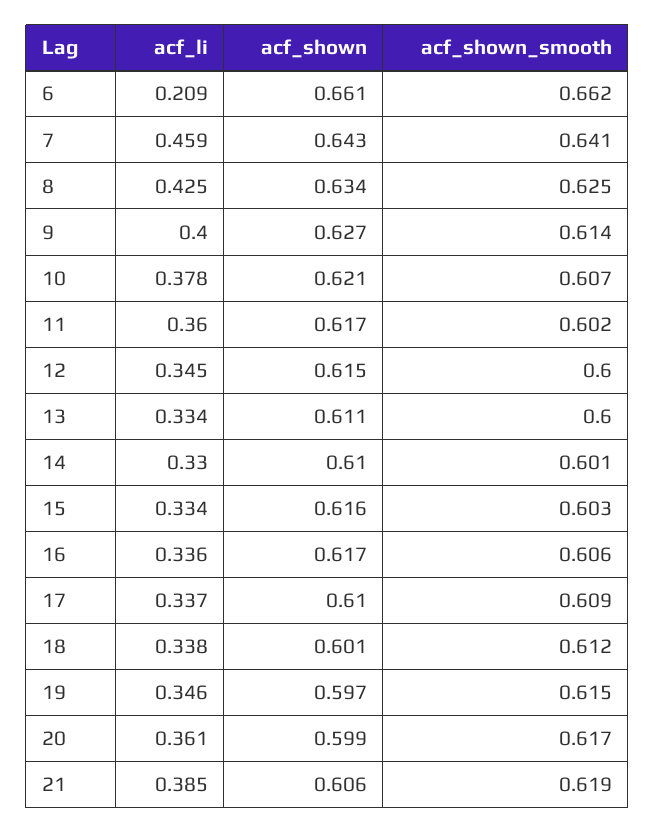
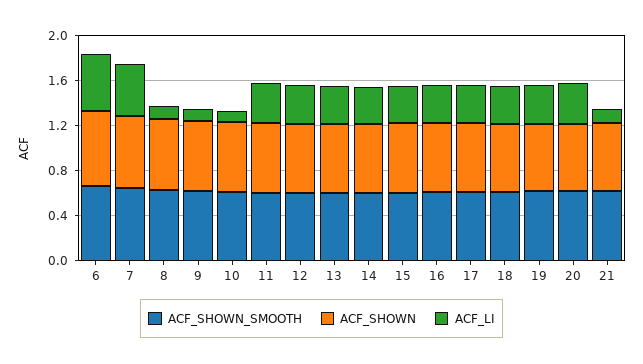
  {
    "acf_li": {
-     "6": 0.209,
+     "6": 0.5,
      "7": 0.459,
-     "8": 0.425,
+     "8": 0.1,
-     "9": 0.4,
+     "9": 0.1,
-     "10": 0.378,
+     "10": 0.1,
      "11": 0.36,
      "12": 0.345,
      "13": 0.334,
      "14": 0.33,
      "15": 0.334,
      "16": 0.336,
      "17": 0.337,
      "18": 0.338,
      "19": 0.346,
      "20": 0.361,
-     "21": 0.385
+     "21": 0.1
    },
    "acf_shown": {
      "6": 0.661,
      "7": 0.643,
      "8": 0.634,
      "9": 0.627,
      "10": 0.621,
      "11": 0.617,
      "12": 0.615,
      "13": 0.611,
      "14": 0.61,
      "15": 0.616,
      "16": 0.617,
      "17": 0.61,
      "18": 0.601,
      "19": 0.597,
      "20": 0.599,
      "21": 0.606
    },
    "acf_shown_smooth": {
      "6": 0.662,
      "7": 0.641,
      "8": 0.625,
      "9": 0.614,
      "10": 0.607,
      "11": 0.602,
      "12": 0.6,
      "13": 0.6,
      "14": 0.601,
      "15": 0.603,
      "16": 0.606,
      "17": 0.609,
      "18": 0.612,
      "19": 0.615,
      "20": 0.617,
      "21": 0.619
    }
  }

